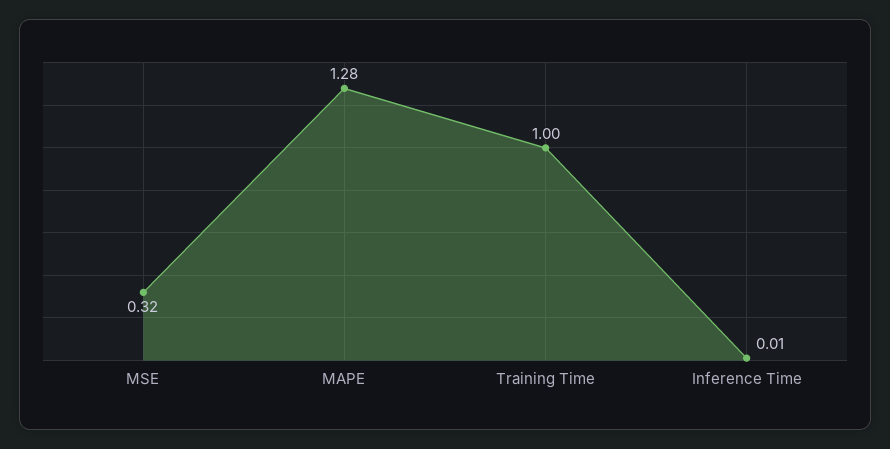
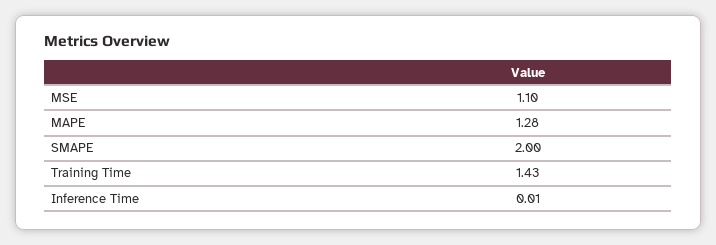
  {
-   "MSE": 0.32,
+   "MSE": 1.1,
    "MAPE": 1.28,
-   "Training Time": 1,
+   "Training Time": 1.43,
-   "Inference Time": 0.01
+   "Inference Time": 0.01,
+   "SMAPE": 2
  }

